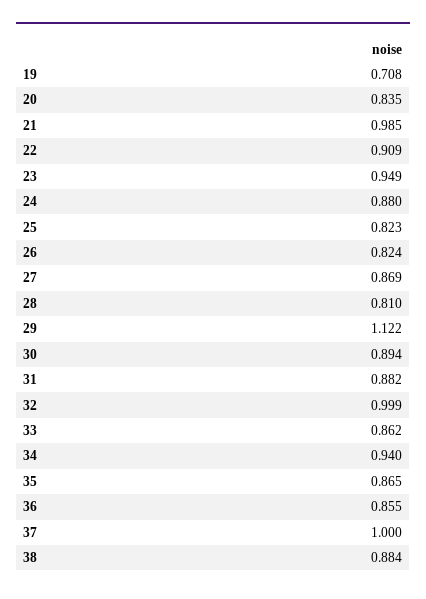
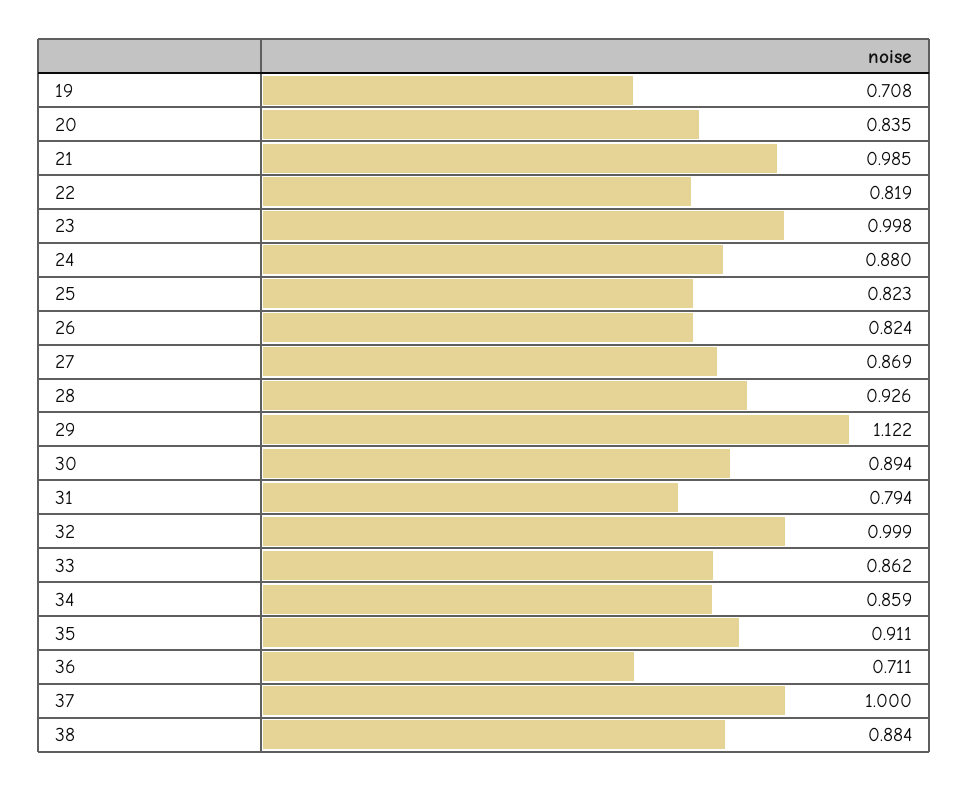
  {
    "19": 0.708,
    "20": 0.835,
    "21": 0.985,
-   "22": 0.909,
+   "22": 0.819,
-   "23": 0.949,
+   "23": 0.998,
    "24": 0.88,
    "25": 0.823,
    "26": 0.824,
    "27": 0.869,
-   "28": 0.81,
+   "28": 0.926,
    "29": 1.122,
    "30": 0.894,
-   "31": 0.882,
+   "31": 0.794,
    "32": 0.999,
    "33": 0.862,
-   "34": 0.94,
+   "34": 0.859,
-   "35": 0.865,
+   "35": 0.911,
-   "36": 0.855,
+   "36": 0.711,
    "37": 1,
    "38": 0.884
  }

